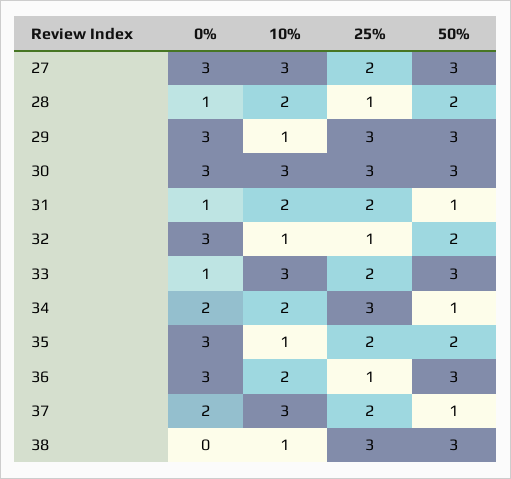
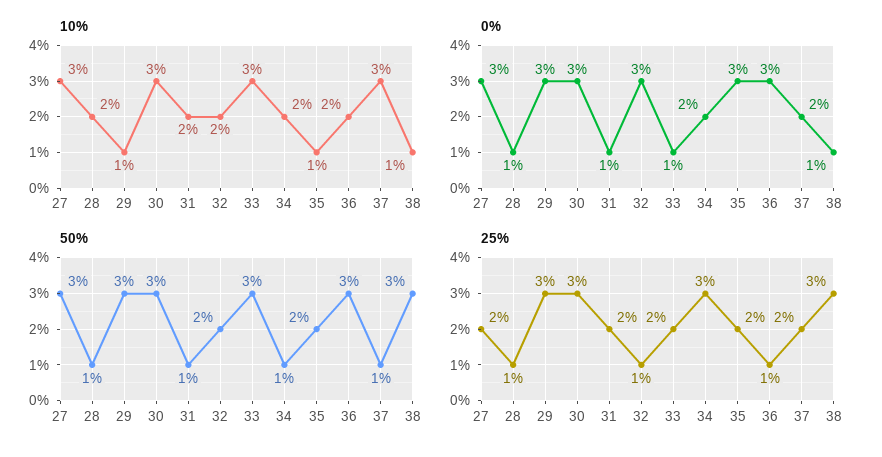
  {
    "0%": {
      "27": 3,
      "28": 1,
      "29": 3,
      "30": 3,
      "31": 1,
      "32": 3,
      "33": 1,
      "34": 2,
      "35": 3,
      "36": 3,
      "37": 2,
-     "38": 0
+     "38": 1
    },
    "10%": {
      "27": 3,
      "28": 2,
      "29": 1,
      "30": 3,
      "31": 2,
-     "32": 1,
+     "32": 2,
      "33": 3,
      "34": 2,
      "35": 1,
      "36": 2,
      "37": 3,
      "38": 1
    },
    "25%": {
      "27": 2,
      "28": 1,
      "29": 3,
      "30": 3,
      "31": 2,
      "32": 1,
      "33": 2,
      "34": 3,
      "35": 2,
      "36": 1,
      "37": 2,
      "38": 3
    },
    "50%": {
      "27": 3,
-     "28": 2,
+     "28": 1,
      "29": 3,
      "30": 3,
      "31": 1,
      "32": 2,
      "33": 3,
      "34": 1,
      "35": 2,
      "36": 3,
      "37": 1,
      "38": 3
    }
  }

